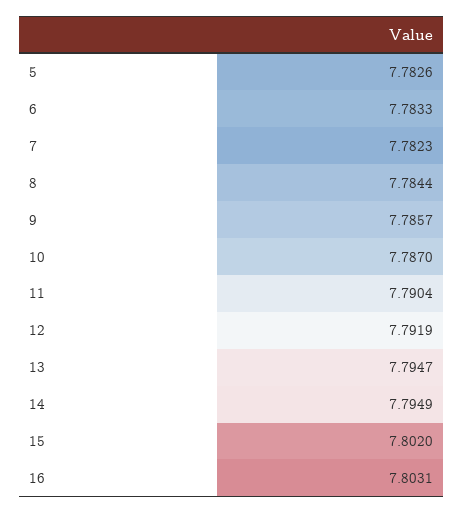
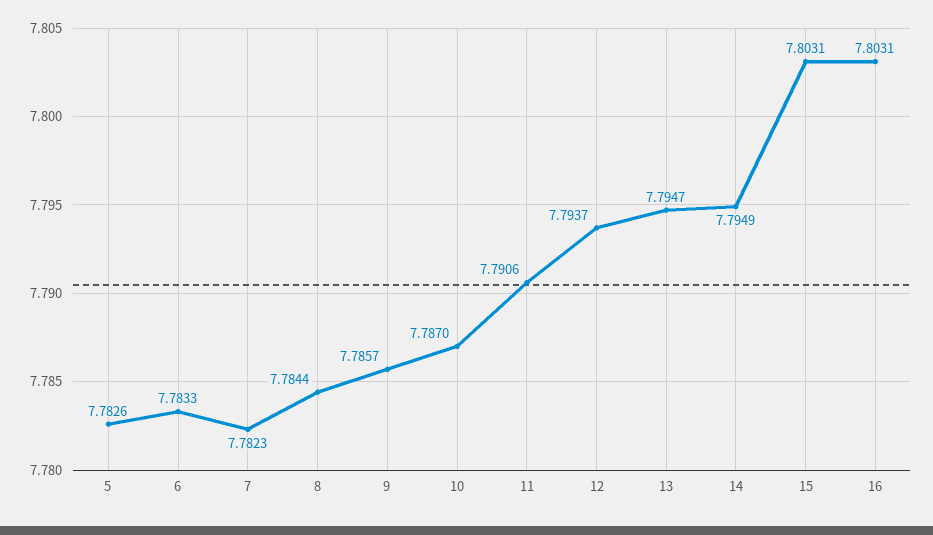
  {
    "5": 7.7826,
    "6": 7.7833,
    "7": 7.7823,
    "8": 7.7844,
    "9": 7.7857,
    "10": 7.787,
-   "11": 7.7904,
+   "11": 7.7906,
-   "12": 7.7919,
+   "12": 7.7937,
    "13": 7.7947,
    "14": 7.7949,
-   "15": 7.802,
+   "15": 7.8031,
    "16": 7.8031
  }

